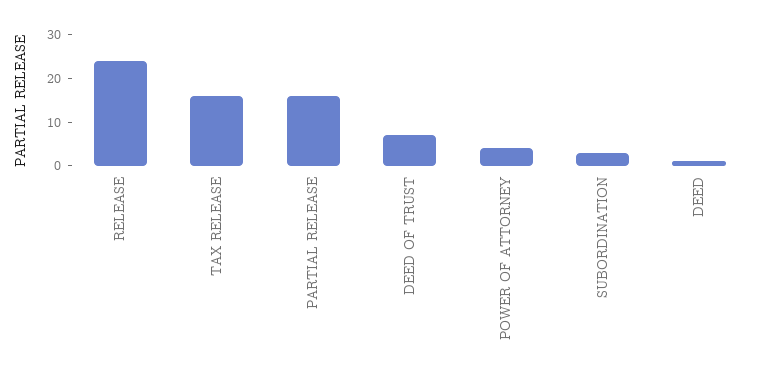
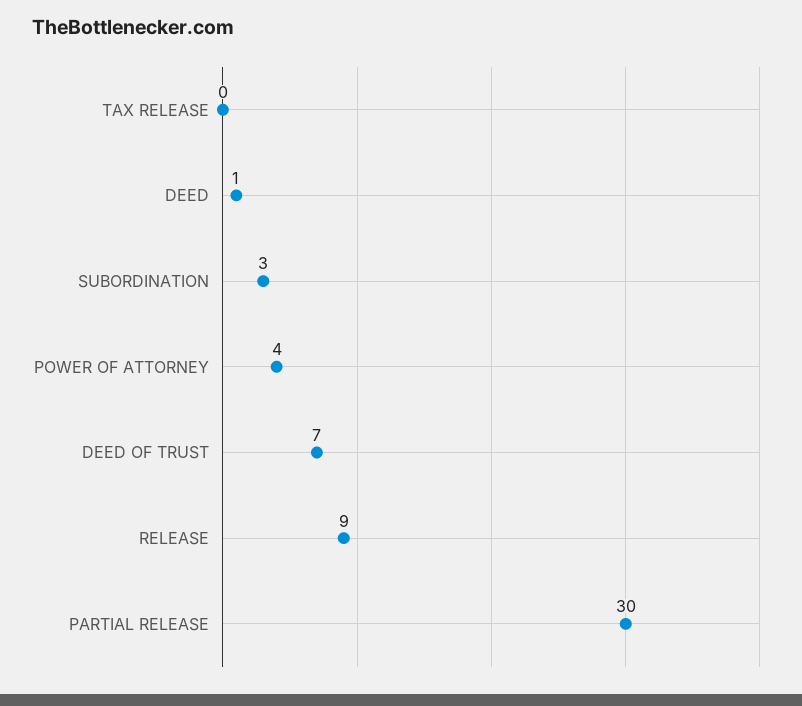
  {
-   "RELEASE": 25,
+   "RELEASE": 9,
-   "TAX RELEASE": 15,
+   "TAX RELEASE": 0,
-   "PARTIAL RELEASE": 15,
+   "PARTIAL RELEASE": 30,
    "DEED OF TRUST": 7,
    "POWER OF ATTORNEY": 4,
    "SUBORDINATION": 3,
    "DEED": 1
  }

